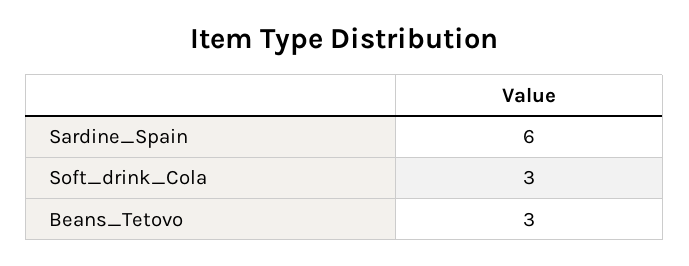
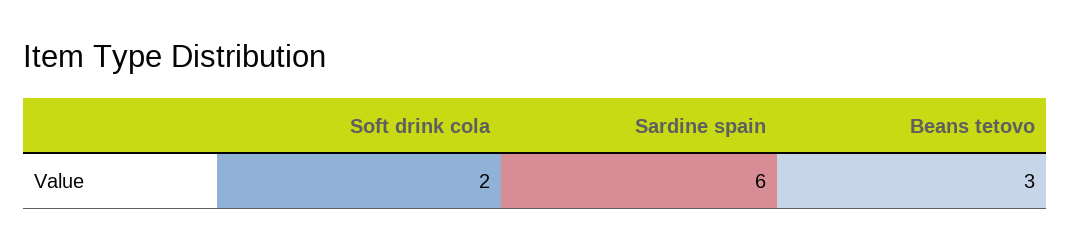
  {
    "Sardine_Spain": 6,
-   "Soft_drink_Cola": 3,
+   "Soft_drink_Cola": 2,
    "Beans_Tetovo": 3
  }

